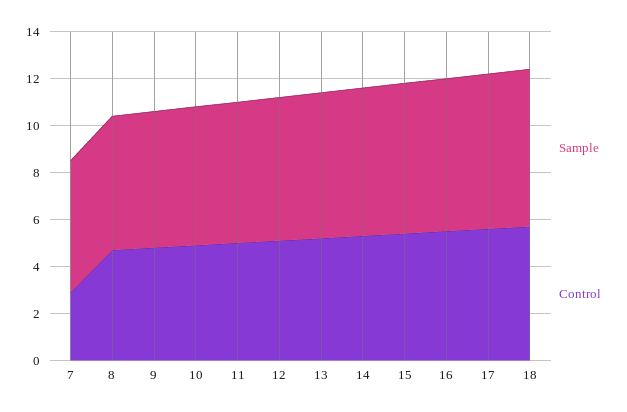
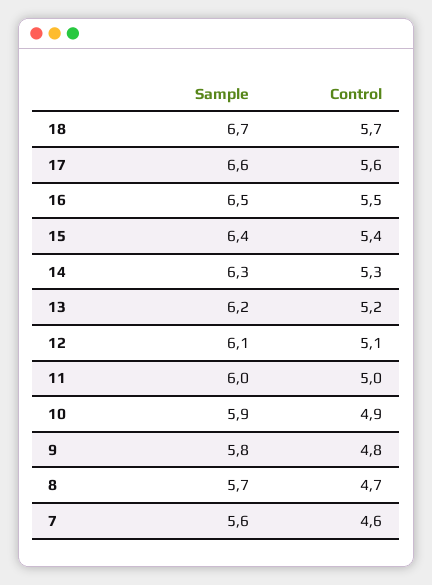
  {
    "Sample": {
      "7": 5.6,
      "8": 5.7,
      "9": 5.8,
      "10": 5.9,
      "11": 6,
      "12": 6.1,
      "13": 6.2,
      "14": 6.3,
      "15": 6.4,
      "16": 6.5,
      "17": 6.6,
      "18": 6.7
    },
    "Control": {
-     "7": 3,
+     "7": 4.6,
      "8": 4.7,
      "9": 4.8,
      "10": 4.9,
      "11": 5,
      "12": 5.1,
      "13": 5.2,
      "14": 5.3,
      "15": 5.4,
      "16": 5.5,
      "17": 5.6,
      "18": 5.7
    }
  }

